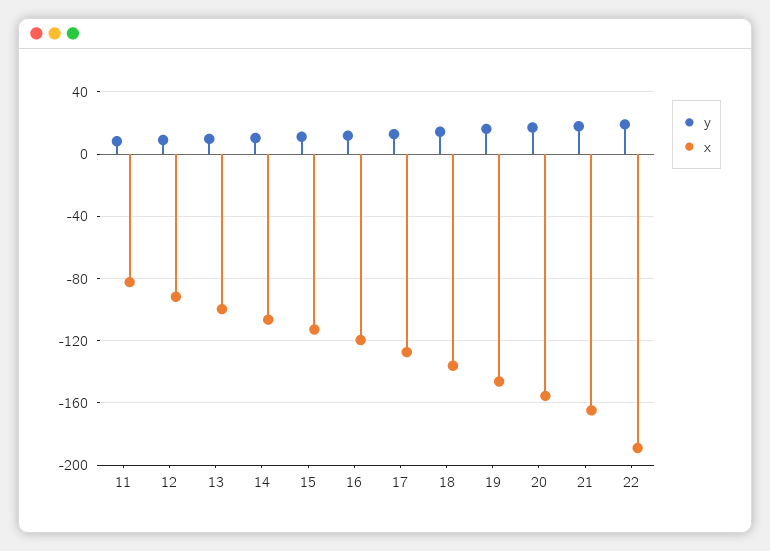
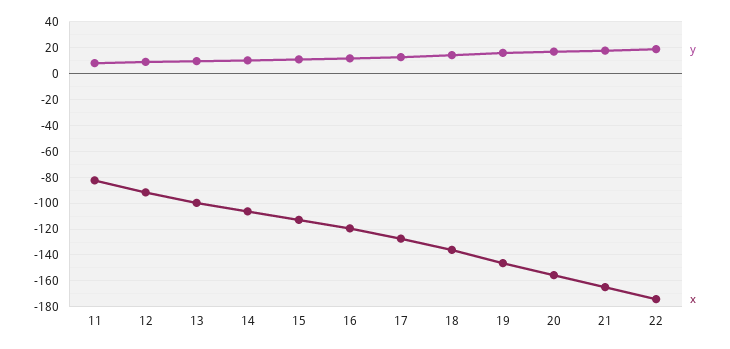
  {
    "y": {
      "11": 10,
      "12": 10,
      "13": 10,
      "14": 10,
      "15": 10,
      "16": 10,
      "17": 15,
      "18": 15,
      "19": 15,
      "20": 15,
      "21": 20,
      "22": 20
    },
    "x": {
      "11": -80,
      "12": -90,
      "13": -100,
      "14": -105,
      "15": -115,
      "16": -120,
      "17": -125,
      "18": -135,
      "19": -145,
      "20": -155,
      "21": -165,
-     "22": -190
+     "22": -175
    }
  }

